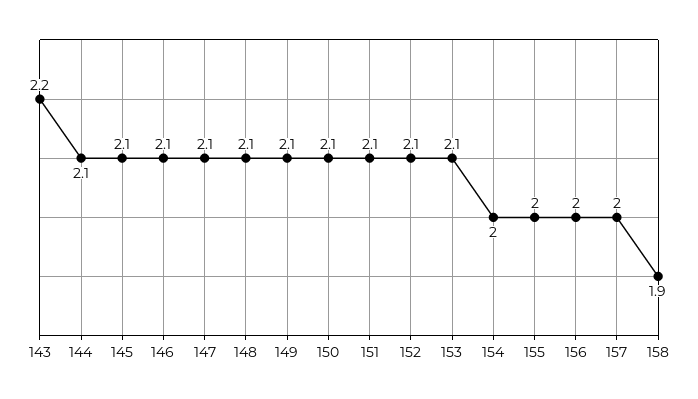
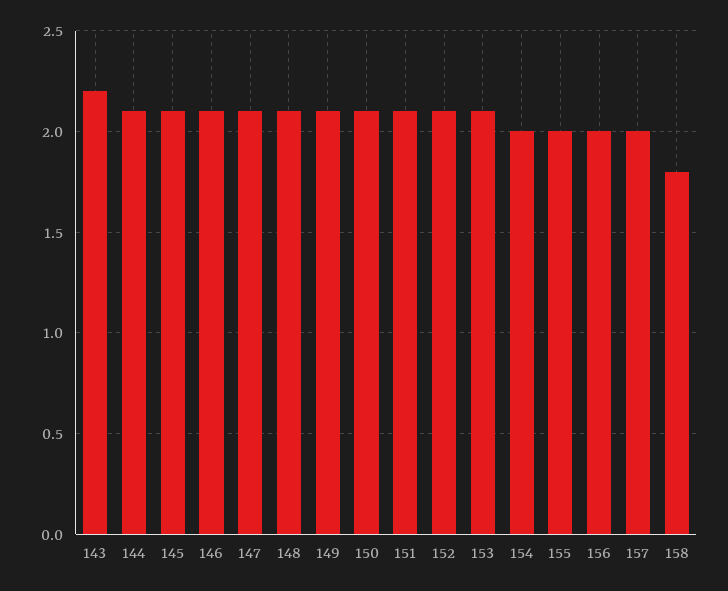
  {
    "143": 2.2,
    "144": 2.1,
    "145": 2.1,
    "146": 2.1,
    "147": 2.1,
    "148": 2.1,
    "149": 2.1,
    "150": 2.1,
    "151": 2.1,
    "152": 2.1,
    "153": 2.1,
    "154": 2,
    "155": 2,
    "156": 2,
    "157": 2,
-   "158": 1.9
+   "158": 1.8
  }

